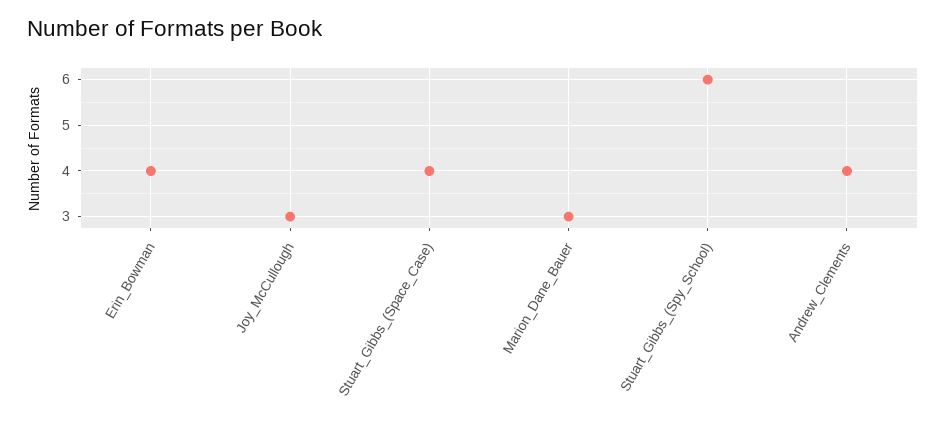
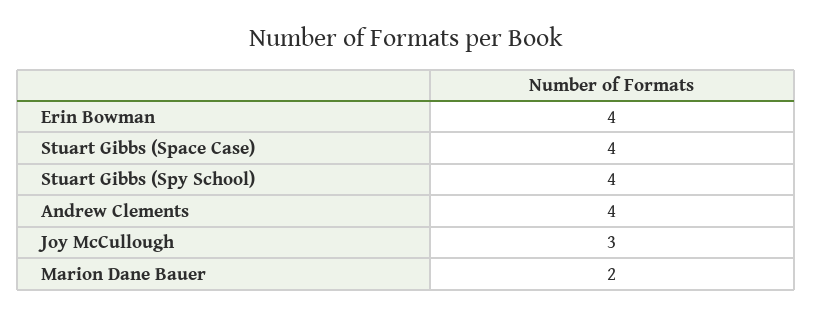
  {
    "Erin_Bowman": 4,
    "Joy_McCullough": 3,
    "Stuart_Gibbs_(Space_Case)": 4,
-   "Marion_Dane_Bauer": 3,
+   "Marion_Dane_Bauer": 2,
-   "Stuart_Gibbs_(Spy_School)": 6,
+   "Stuart_Gibbs_(Spy_School)": 4,
    "Andrew_Clements": 4
  }

